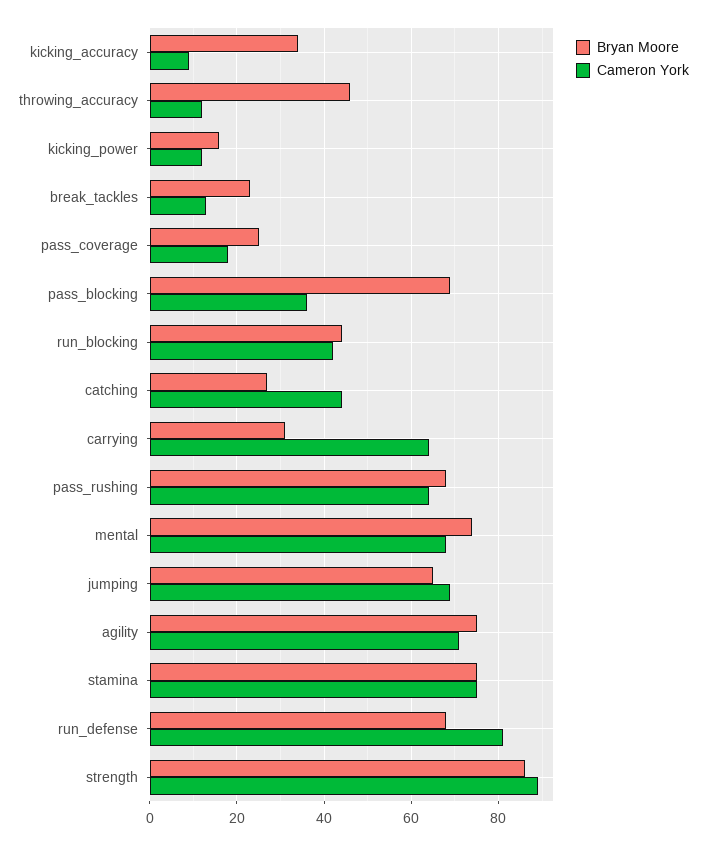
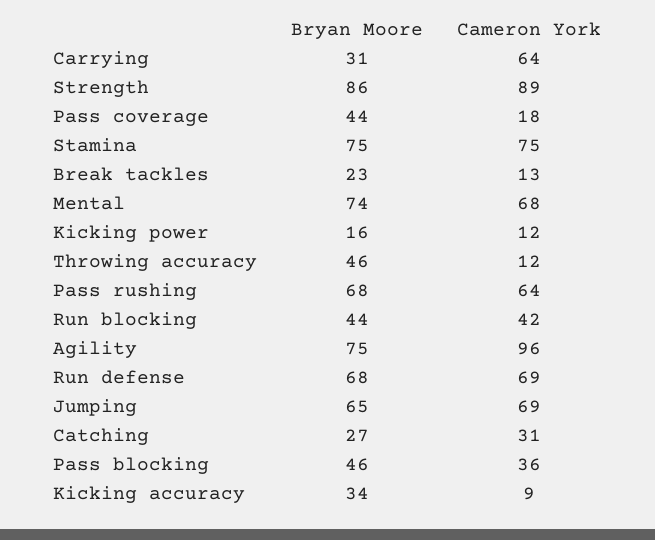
  {
    "Bryan Moore": {
      "kicking_accuracy": 34,
      "throwing_accuracy": 46,
      "kicking_power": 16,
      "break_tackles": 23,
-     "pass_coverage": 25,
+     "pass_coverage": 44,
-     "pass_blocking": 70,
+     "pass_blocking": 46,
      "run_blocking": 44,
      "catching": 27,
      "carrying": 31,
      "pass_rushing": 68,
      "mental": 74,
      "jumping": 65,
      "agility": 75,
      "stamina": 75,
      "run_defense": 68,
      "strength": 86
    },
    "Cameron York": {
      "kicking_accuracy": 9,
      "throwing_accuracy": 12,
      "kicking_power": 12,
      "break_tackles": 13,
      "pass_coverage": 18,
      "pass_blocking": 36,
      "run_blocking": 42,
-     "catching": 45,
+     "catching": 31,
      "carrying": 64,
      "pass_rushing": 64,
      "mental": 68,
      "jumping": 69,
-     "agility": 70,
+     "agility": 96,
      "stamina": 75,
-     "run_defense": 80,
+     "run_defense": 69,
      "strength": 89
    }
  }

